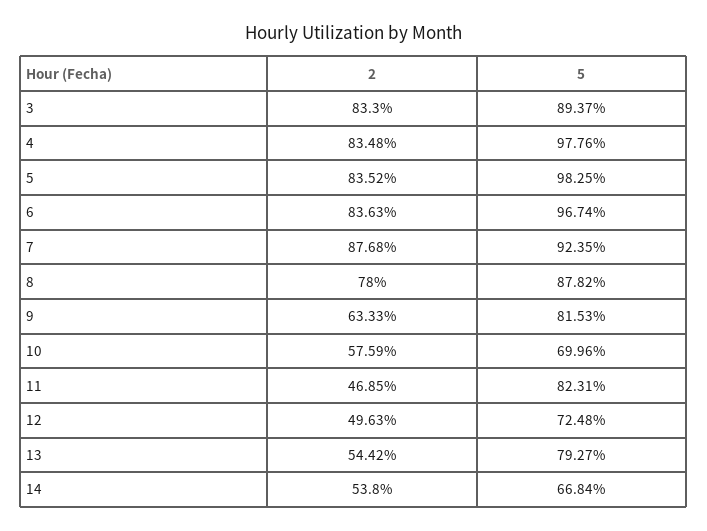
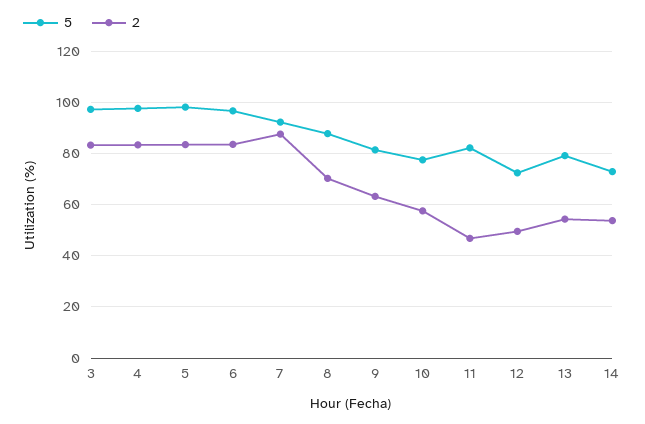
  {
    "2": {
      "3": 83.3,
      "4": 83.48,
      "5": 83.52,
      "6": 83.63,
      "7": 87.68,
-     "8": 78,
+     "8": 70,
      "9": 63.33,
      "10": 57.59,
      "11": 46.85,
      "12": 49.63,
      "13": 54.42,
      "14": 53.8
    },
    "5": {
-     "3": 89.37,
+     "3": 97.5,
      "4": 97.76,
      "5": 98.25,
      "6": 96.74,
      "7": 92.35,
      "8": 87.82,
      "9": 81.53,
-     "10": 69.96,
+     "10": 77.5,
      "11": 82.31,
      "12": 72.48,
      "13": 79.27,
-     "14": 66.84
+     "14": 72.5
    }
  }

